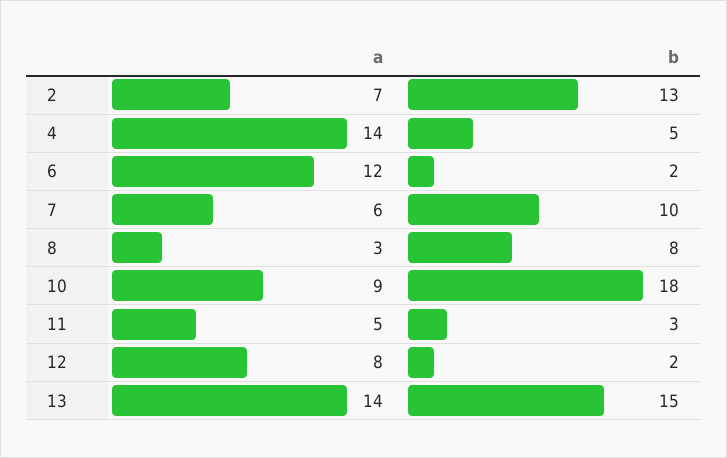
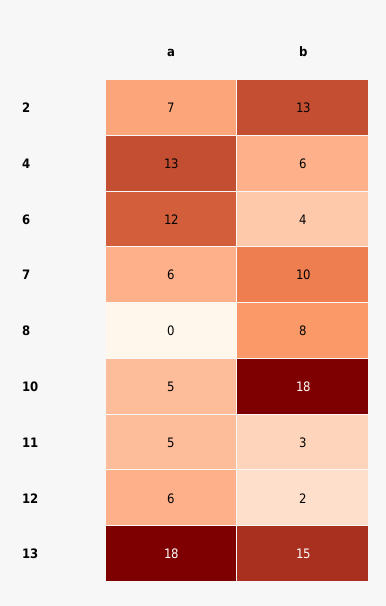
  {
    "a": {
      "2": 7,
-     "4": 14,
+     "4": 13,
      "6": 12,
      "7": 6,
-     "8": 3,
+     "8": 0,
-     "10": 9,
+     "10": 5,
      "11": 5,
-     "12": 8,
+     "12": 6,
-     "13": 14
+     "13": 18
    },
    "b": {
      "2": 13,
-     "4": 5,
+     "4": 6,
-     "6": 2,
+     "6": 4,
      "7": 10,
      "8": 8,
      "10": 18,
      "11": 3,
      "12": 2,
      "13": 15
    }
  }

